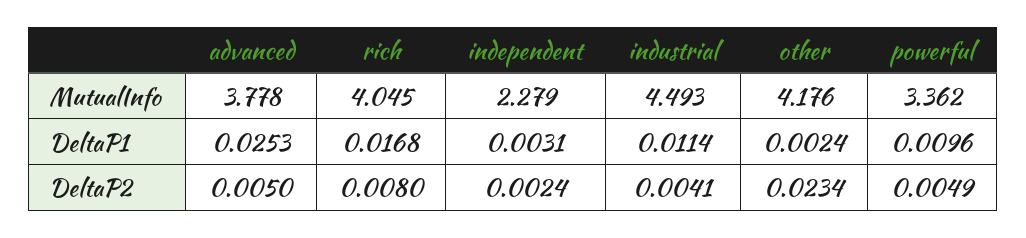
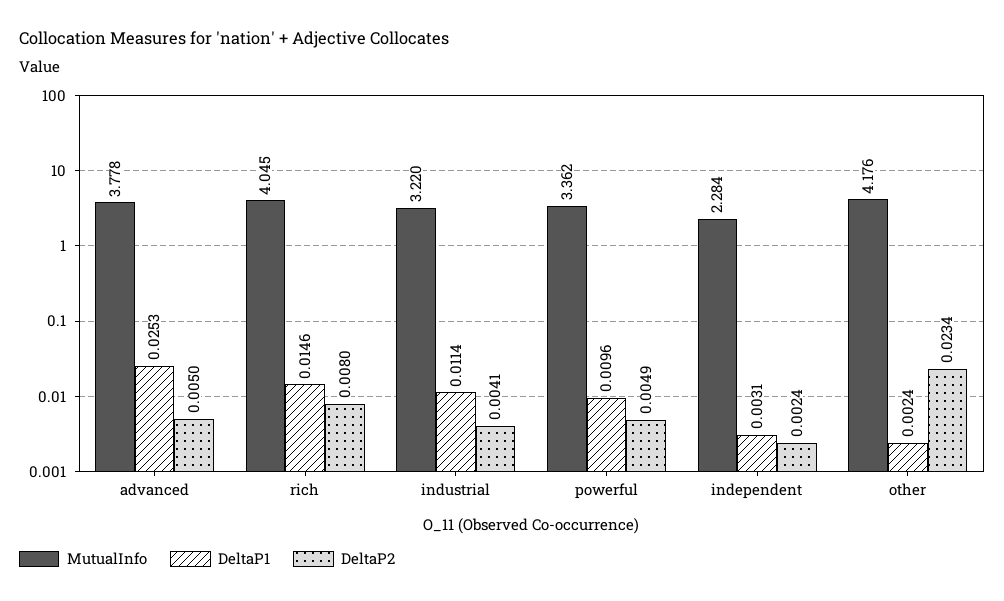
  {
    "MutualInfo": {
      "advanced": 3.778,
      "rich": 4.045,
-     "independent": 2.279,
+     "independent": 2.284,
-     "industrial": 4.493,
+     "industrial": 3.22,
      "other": 4.176,
      "powerful": 3.362
    },
    "DeltaP1": {
      "advanced": 0.0253,
-     "rich": 0.0168,
+     "rich": 0.0146,
      "independent": 0.0031,
      "industrial": 0.0114,
      "other": 0.0024,
      "powerful": 0.0096
    },
    "DeltaP2": {
      "advanced": 0.005,
      "rich": 0.008,
      "independent": 0.0024,
      "industrial": 0.0041,
      "other": 0.0234,
      "powerful": 0.0049
    }
  }

